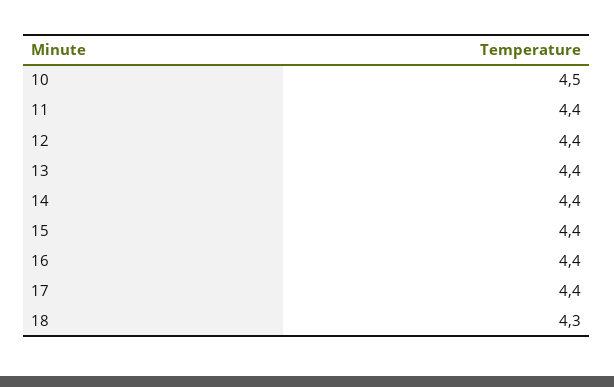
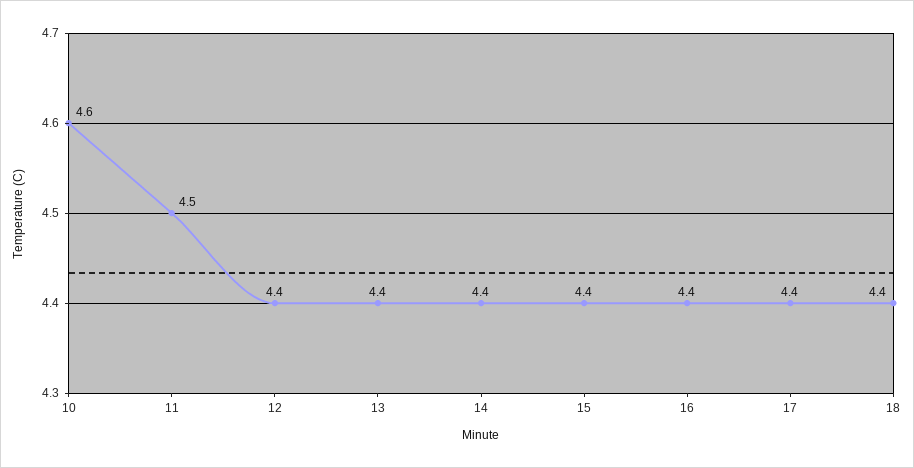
  {
-   "10": 4.5,
+   "10": 4.6,
-   "11": 4.4,
+   "11": 4.5,
    "12": 4.4,
    "13": 4.4,
    "14": 4.4,
    "15": 4.4,
    "16": 4.4,
    "17": 4.4,
-   "18": 4.3
+   "18": 4.4
  }

